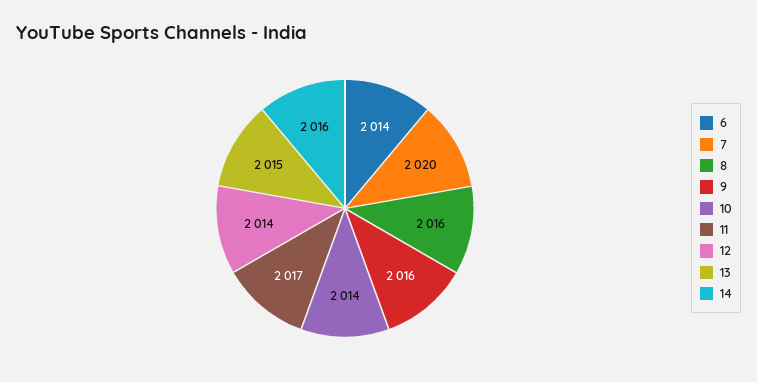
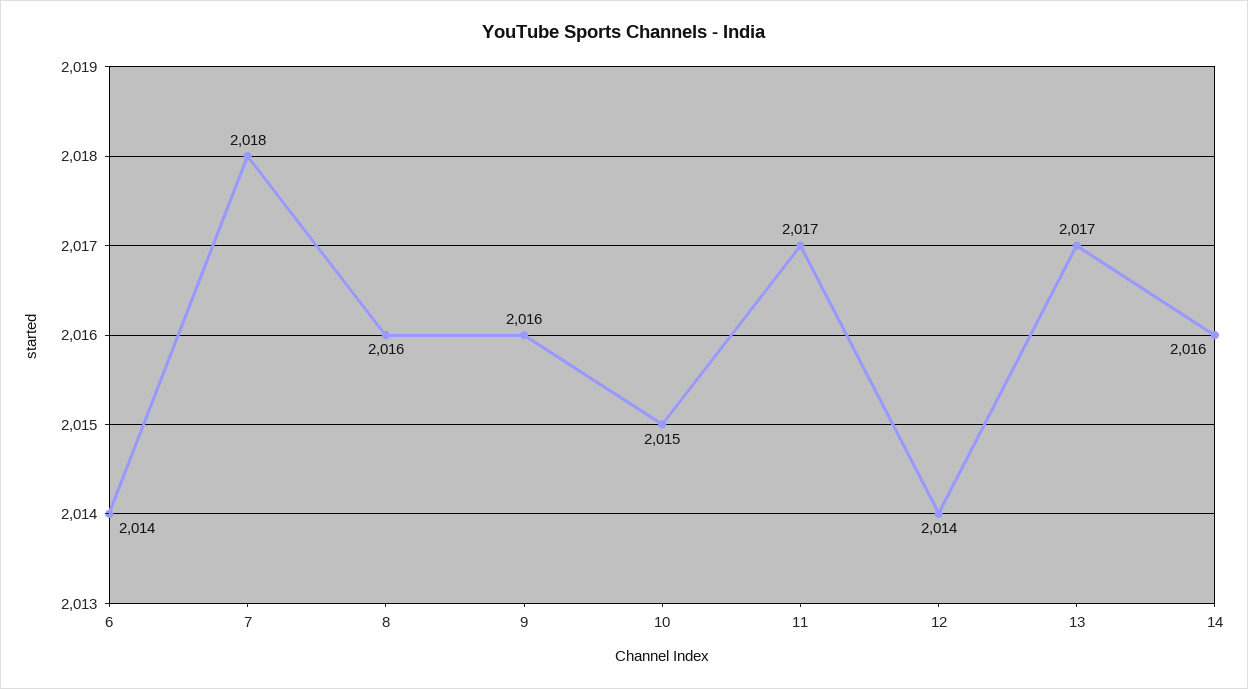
  {
    "6": 2014,
-   "7": 2020,
+   "7": 2018,
    "8": 2016,
    "9": 2016,
-   "10": 2014,
+   "10": 2015,
    "11": 2017,
    "12": 2014,
-   "13": 2015,
+   "13": 2017,
    "14": 2016
  }

